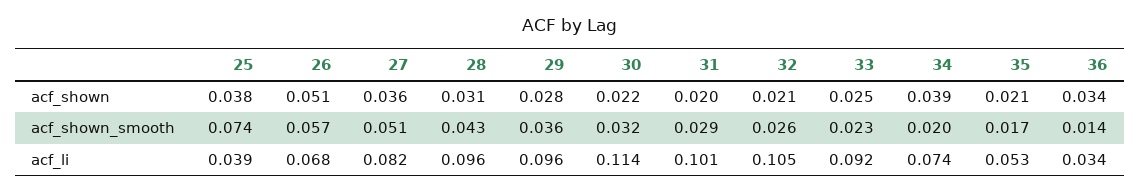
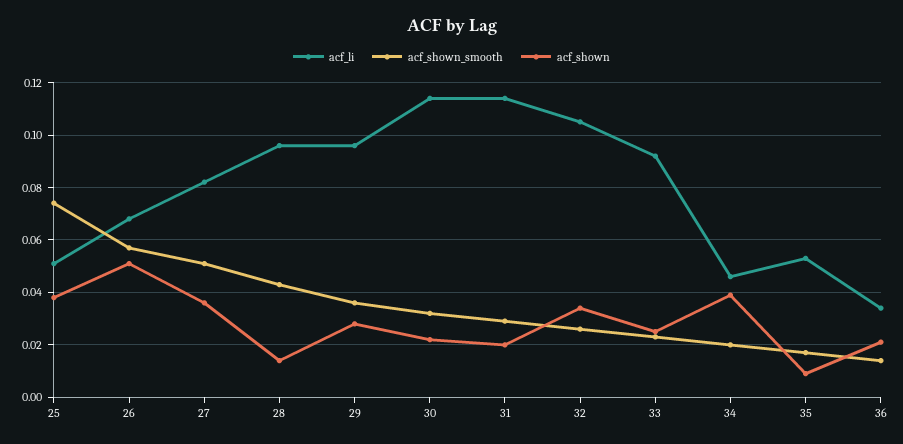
  {
    "acf_shown": {
      "25": 0.038,
      "26": 0.051,
      "27": 0.036,
-     "28": 0.031,
+     "28": 0.015,
      "29": 0.028,
      "30": 0.022,
      "31": 0.02,
-     "32": 0.021,
+     "32": 0.035,
      "33": 0.025,
      "34": 0.039,
-     "35": 0.021,
+     "35": 0.01,
-     "36": 0.034
+     "36": 0.02
    },
    "acf_shown_smooth": {
      "25": 0.074,
      "26": 0.057,
      "27": 0.051,
      "28": 0.043,
      "29": 0.036,
      "30": 0.032,
      "31": 0.029,
      "32": 0.026,
      "33": 0.023,
      "34": 0.02,
      "35": 0.017,
      "36": 0.014
    },
    "acf_li": {
-     "25": 0.039,
+     "25": 0.05,
      "26": 0.068,
      "27": 0.082,
      "28": 0.096,
      "29": 0.096,
      "30": 0.114,
-     "31": 0.101,
+     "31": 0.115,
      "32": 0.105,
      "33": 0.092,
-     "34": 0.074,
+     "34": 0.045,
      "35": 0.053,
      "36": 0.034
    }
  }

